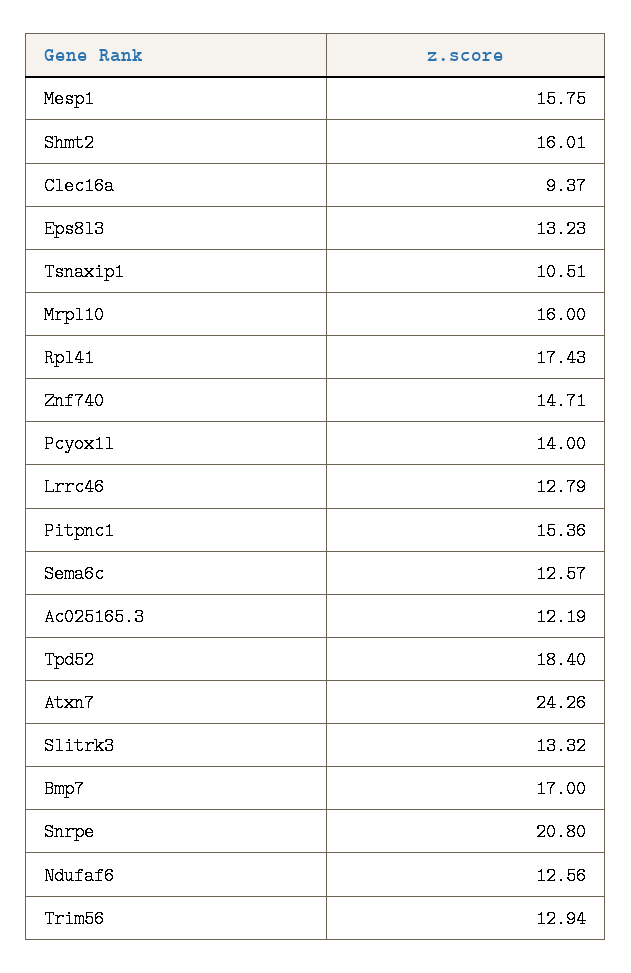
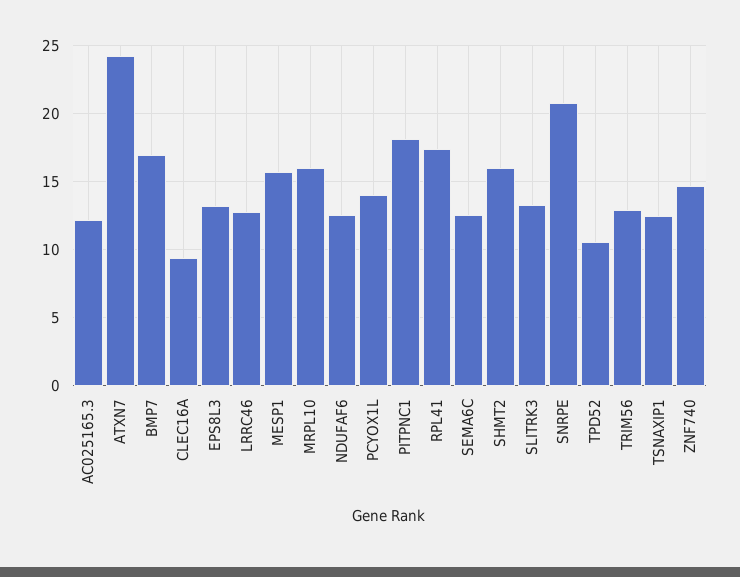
  {
    "Mesp1": 15.75,
    "Shmt2": 16.01,
    "Clec16a": 9.37,
    "Eps8l3": 13.23,
-   "Tsnaxip1": 10.51,
+   "Tsnaxip1": 12.5,
    "Mrpl10": 16,
    "Rpl41": 17.43,
    "Znf740": 14.71,
    "Pcyox1l": 14,
    "Lrrc46": 12.79,
-   "Pitpnc1": 15.36,
+   "Pitpnc1": 18,
    "Sema6c": 12.57,
    "Ac025165.3": 12.19,
-   "Tpd52": 18.4,
+   "Tpd52": 10.5,
    "Atxn7": 24.26,
    "Slitrk3": 13.32,
    "Bmp7": 17,
    "Snrpe": 20.8,
    "Ndufaf6": 12.56,
    "Trim56": 12.94
  }

